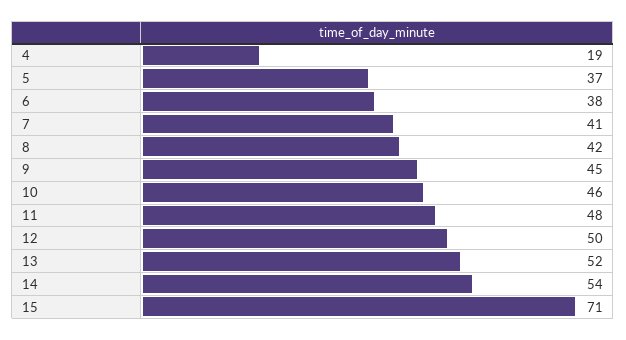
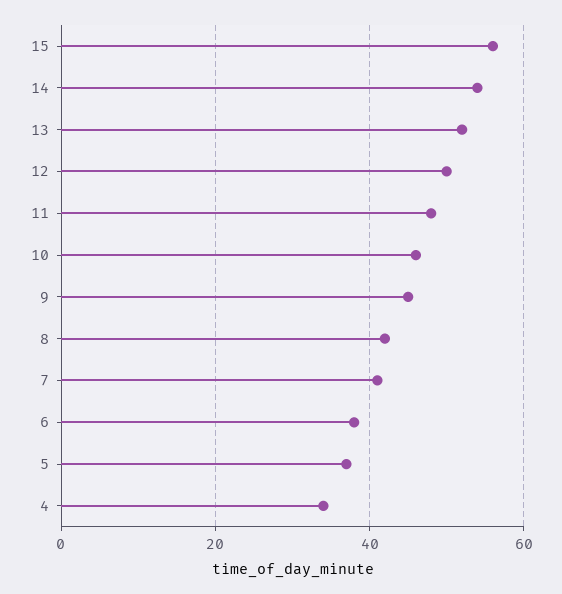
  {
-   "4": 19,
+   "4": 35,
    "5": 37,
    "6": 38,
    "7": 41,
    "8": 42,
    "9": 45,
    "10": 46,
    "11": 48,
    "12": 50,
    "13": 52,
    "14": 54,
-   "15": 71
+   "15": 55
  }

